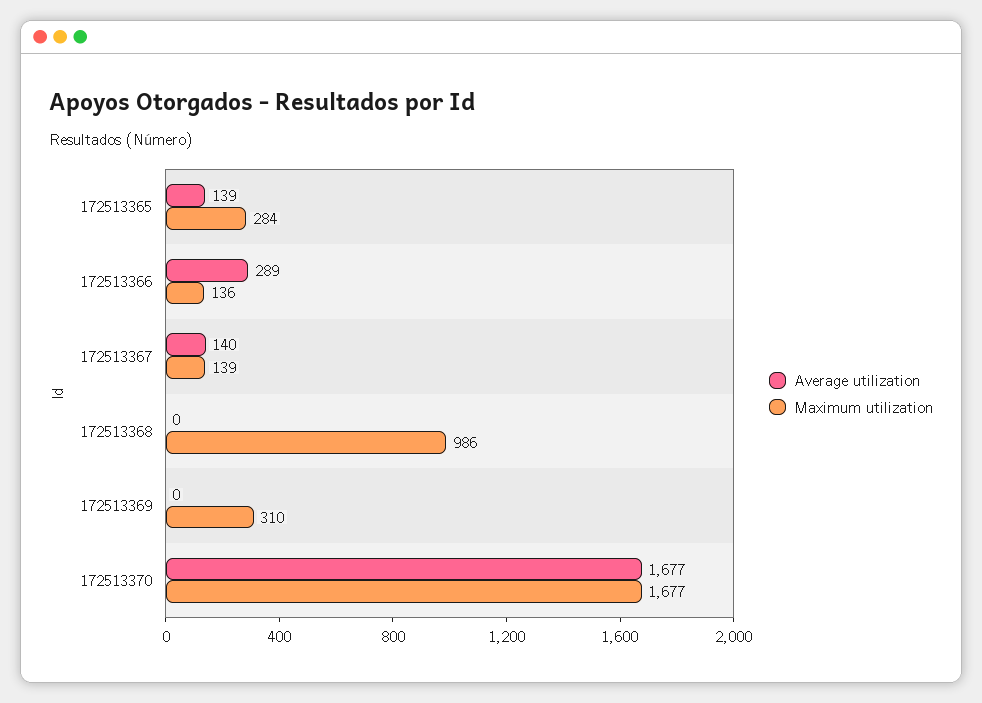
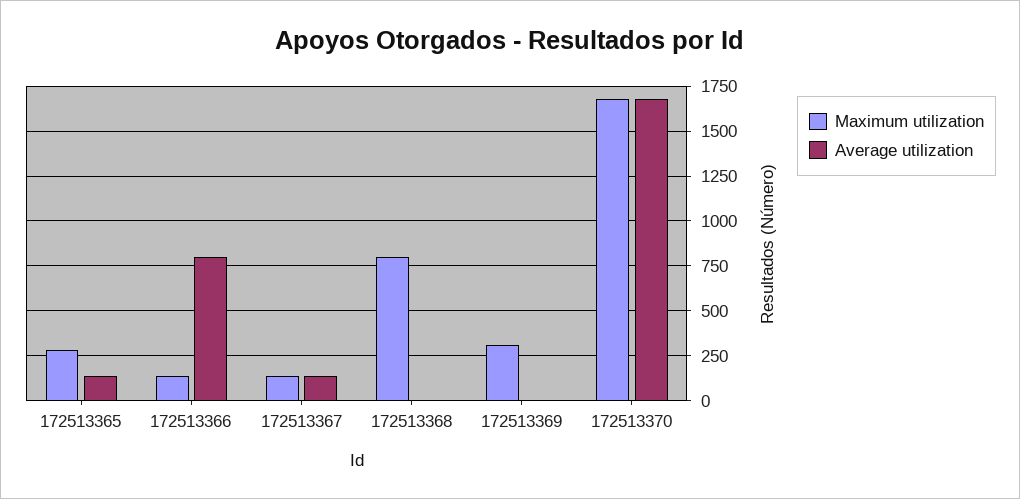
  {
    "Average utilization": {
      "172513365": 139,
-     "172513366": 289,
+     "172513366": 800,
      "172513367": 140,
      "172513368": 0,
      "172513369": 0,
      "172513370": 1677
    },
    "Maximum utilization": {
      "172513365": 284,
      "172513366": 136,
      "172513367": 139,
-     "172513368": 986,
+     "172513368": 800,
      "172513369": 310,
      "172513370": 1677
    }
  }

